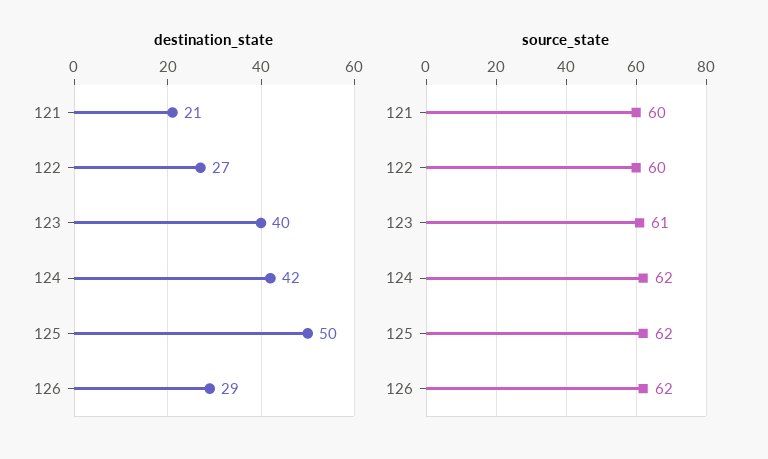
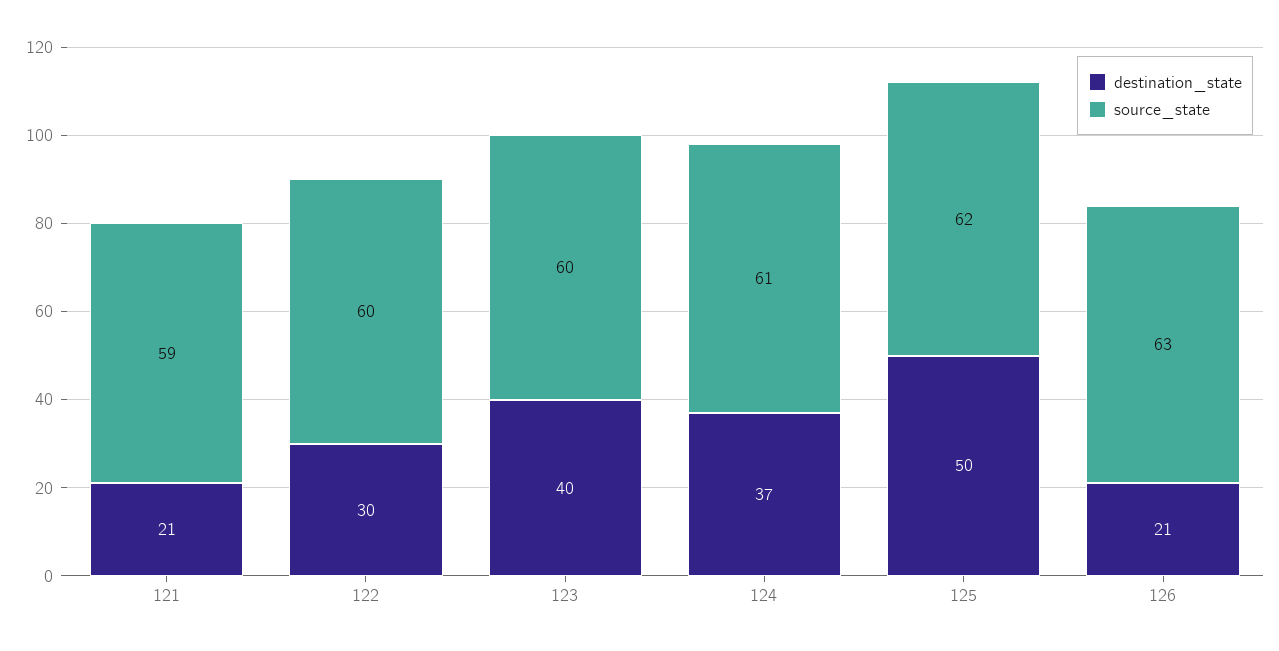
  {
    "destination_state": {
      "121": 21,
-     "122": 27,
+     "122": 30,
      "123": 40,
-     "124": 42,
+     "124": 37,
      "125": 50,
-     "126": 29
+     "126": 21
    },
    "source_state": {
-     "121": 60,
+     "121": 59,
      "122": 60,
-     "123": 61,
+     "123": 60,
-     "124": 62,
+     "124": 61,
      "125": 62,
-     "126": 62
+     "126": 63
    }
  }

